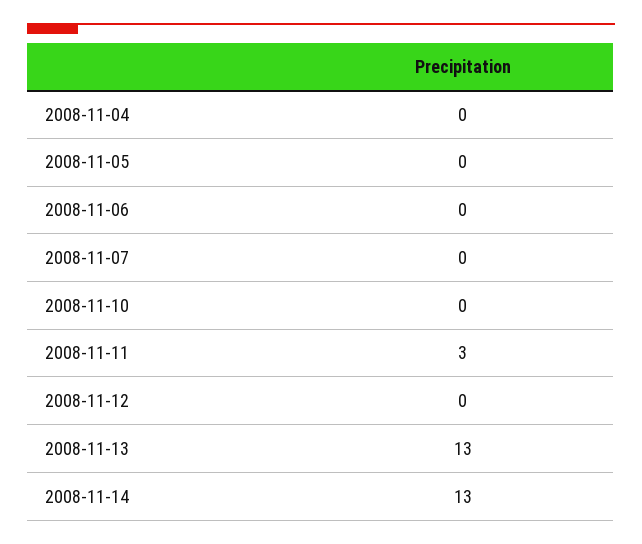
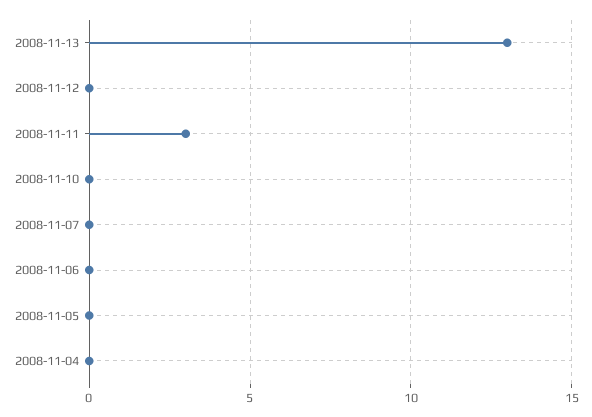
  {
    "2008-11-04": 0,
    "2008-11-05": 0,
    "2008-11-06": 0,
    "2008-11-07": 0,
    "2008-11-10": 0,
    "2008-11-11": 3,
    "2008-11-12": 0,
-   "2008-11-13": 13,
+   "2008-11-13": 13
-   "2008-11-14": 13
  }

